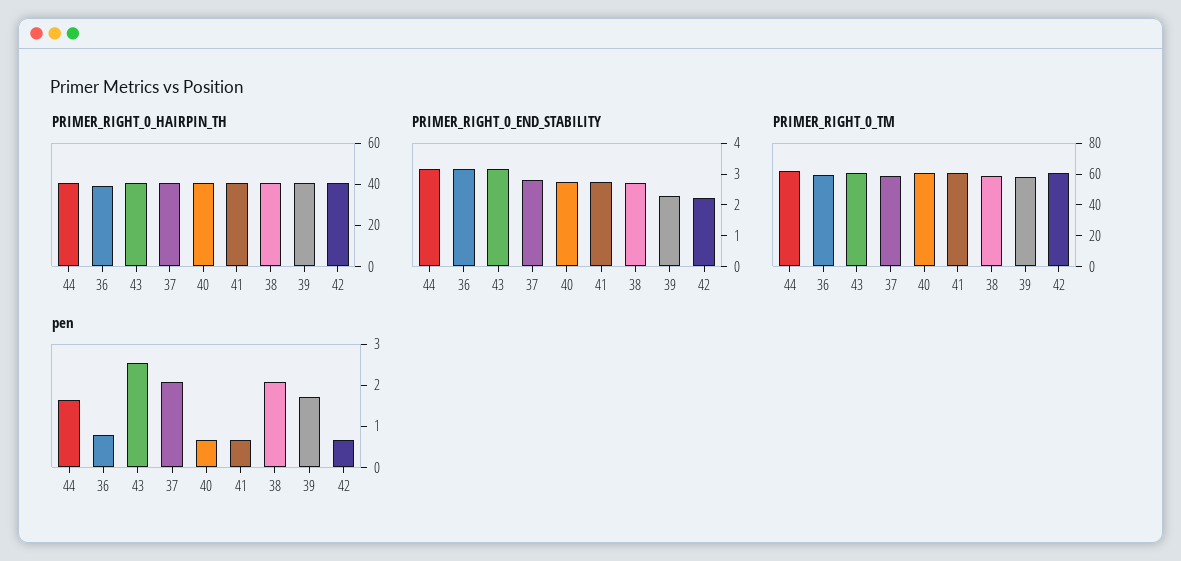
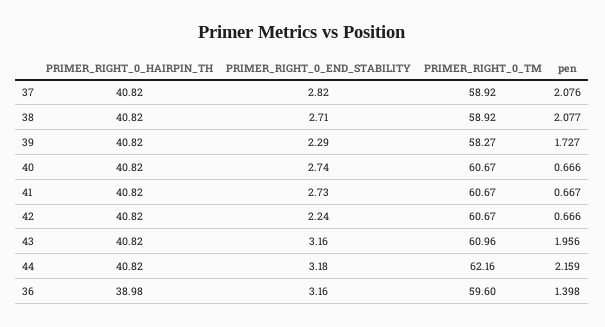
  {
    "PRIMER_RIGHT_0_HAIRPIN_TH": {
      "44": 40.82,
      "36": 38.98,
      "43": 40.82,
      "37": 40.82,
      "40": 40.82,
      "41": 40.82,
      "38": 40.82,
      "39": 40.82,
      "42": 40.82
    },
    "PRIMER_RIGHT_0_END_STABILITY": {
      "44": 3.18,
      "36": 3.16,
      "43": 3.16,
      "37": 2.82,
      "40": 2.74,
      "41": 2.73,
      "38": 2.71,
      "39": 2.29,
      "42": 2.24
    },
    "PRIMER_RIGHT_0_TM": {
      "44": 62.16,
      "36": 59.6,
      "43": 60.96,
      "37": 58.92,
      "40": 60.67,
      "41": 60.67,
      "38": 58.92,
      "39": 58.27,
      "42": 60.67
    },
    "pen": {
-     "44": 1.6,
+     "44": 2.159,
-     "36": 0.8,
+     "36": 1.398,
-     "43": 2.6,
+     "43": 1.956,
      "37": 2.076,
      "40": 0.666,
      "41": 0.667,
      "38": 2.077,
      "39": 1.727,
      "42": 0.666
    }
  }

